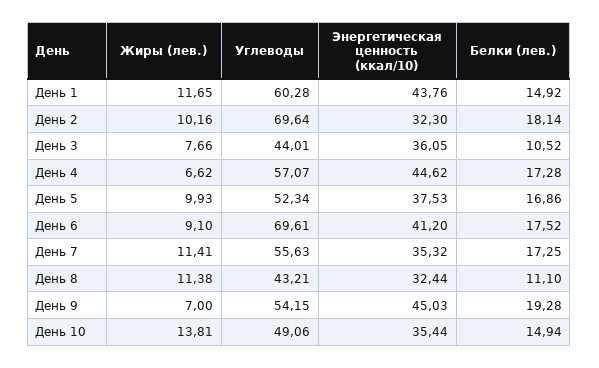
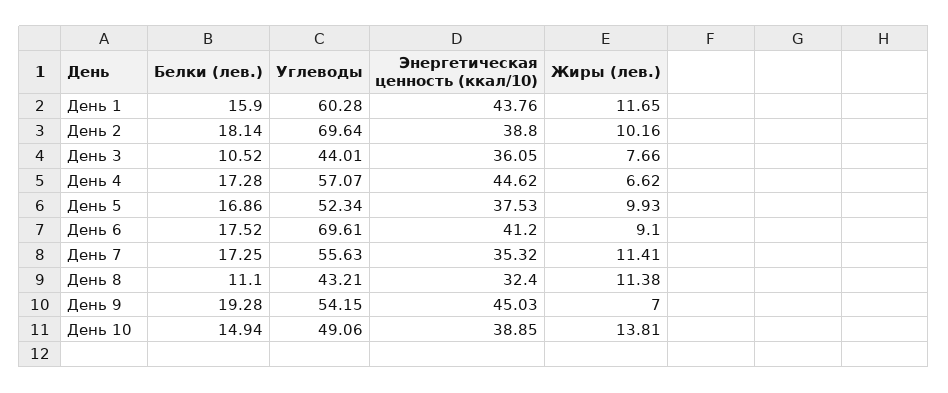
  {
    "Жиры (лев.)": {
      "День 1": 11.65,
      "День 2": 10.16,
      "День 3": 7.66,
      "День 4": 6.62,
      "День 5": 9.93,
      "День 6": 9.1,
      "День 7": 11.41,
      "День 8": 11.38,
      "День 9": 7,
      "День 10": 13.81
    },
    "Углеводы": {
      "День 1": 60.28,
      "День 2": 69.64,
      "День 3": 44.01,
      "День 4": 57.07,
      "День 5": 52.34,
      "День 6": 69.61,
      "День 7": 55.63,
      "День 8": 43.21,
      "День 9": 54.15,
      "День 10": 49.06
    },
    "Энергетическая ценность (ккал/10)": {
      "День 1": 43.76,
-     "День 2": 32.3,
+     "День 2": 38.8,
      "День 3": 36.05,
      "День 4": 44.62,
      "День 5": 37.53,
      "День 6": 41.2,
      "День 7": 35.32,
-     "День 8": 32.44,
+     "День 8": 32.4,
      "День 9": 45.03,
-     "День 10": 35.44
+     "День 10": 38.85
    },
    "Белки (лев.)": {
-     "День 1": 14.92,
+     "День 1": 15.9,
      "День 2": 18.14,
      "День 3": 10.52,
      "День 4": 17.28,
      "День 5": 16.86,
      "День 6": 17.52,
      "День 7": 17.25,
      "День 8": 11.1,
      "День 9": 19.28,
      "День 10": 14.94
    }
  }

